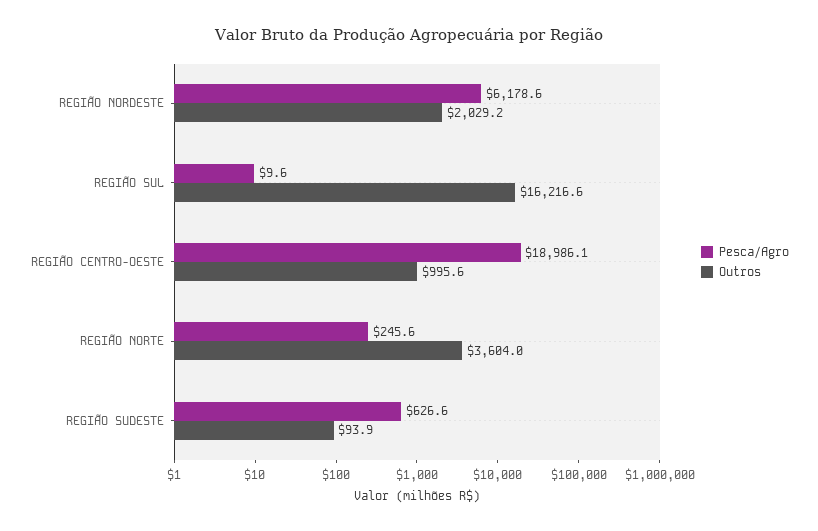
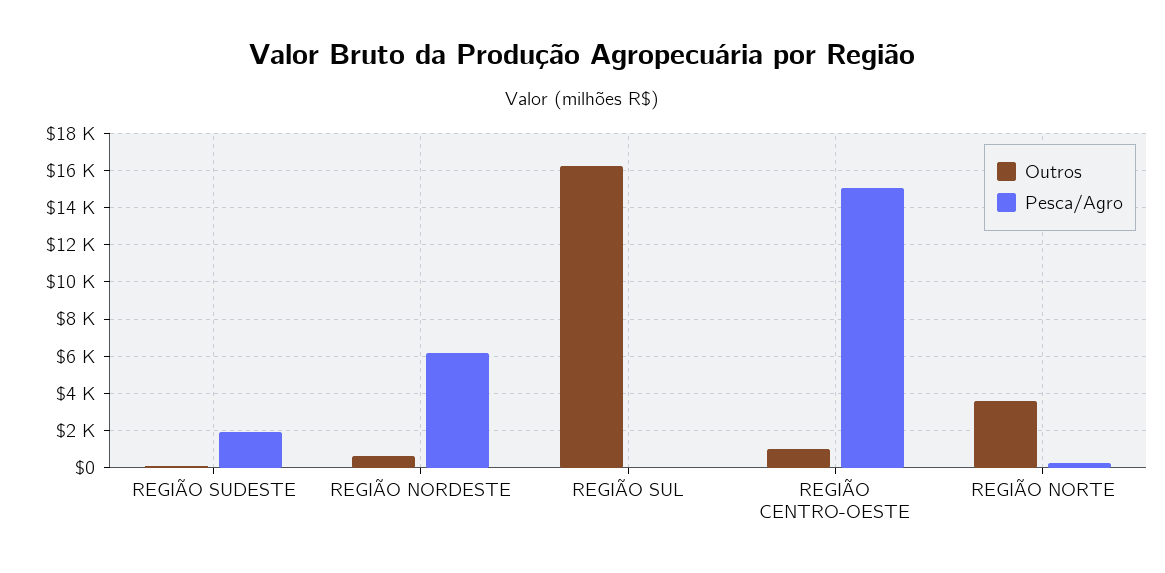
  {
    "Pesca/Agro": {
      "REGIÃO NORDESTE": 6178.6,
      "REGIÃO SUL": 9.6,
-     "REGIÃO CENTRO-OESTE": 18986.1,
+     "REGIÃO CENTRO-OESTE": 15000,
      "REGIÃO NORTE": 245.6,
-     "REGIÃO SUDESTE": 626.6
+     "REGIÃO SUDESTE": 2000
    },
    "Outros": {
-     "REGIÃO NORDESTE": 2029.2,
+     "REGIÃO NORDESTE": 500,
      "REGIÃO SUL": 16216.6,
      "REGIÃO CENTRO-OESTE": 995.6,
      "REGIÃO NORTE": 3604,
      "REGIÃO SUDESTE": 93.9
    }
  }

